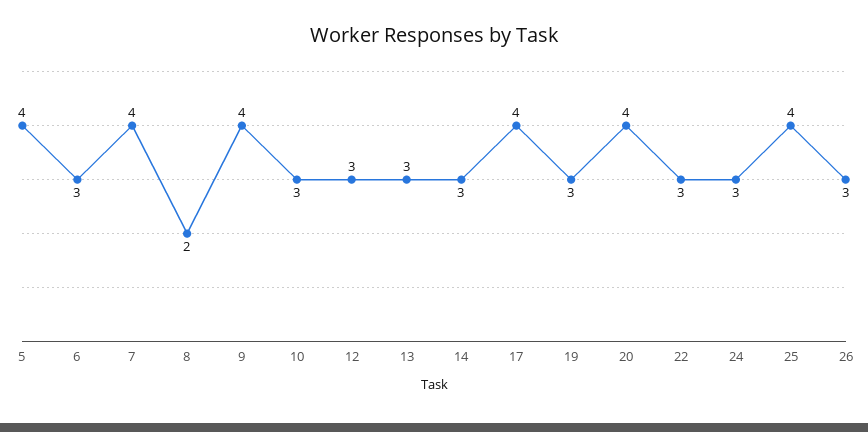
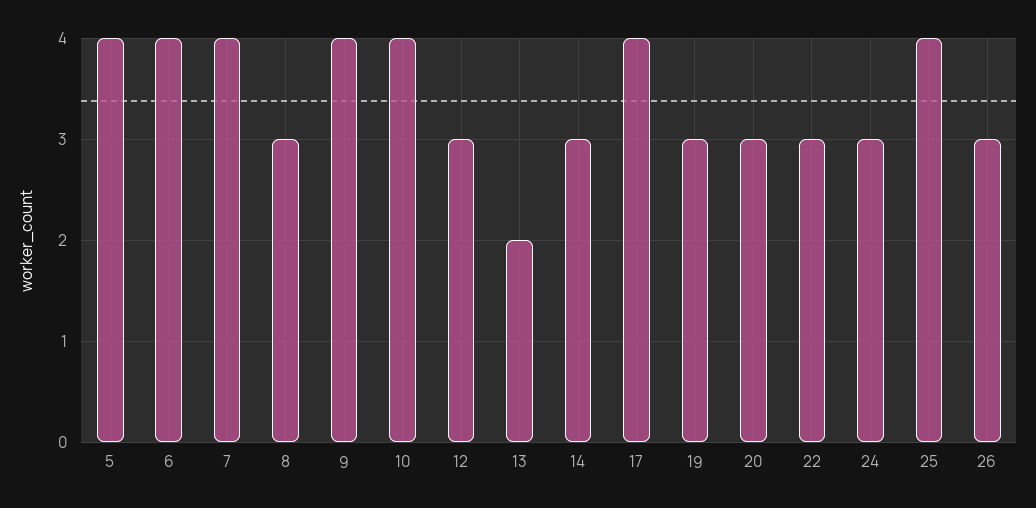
  {
    "5": 4,
-   "6": 3,
+   "6": 4,
    "7": 4,
-   "8": 2,
+   "8": 3,
    "9": 4,
-   "10": 3,
+   "10": 4,
    "12": 3,
-   "13": 3,
+   "13": 2,
    "14": 3,
    "17": 4,
    "19": 3,
-   "20": 4,
+   "20": 3,
    "22": 3,
    "24": 3,
    "25": 4,
    "26": 3
  }

